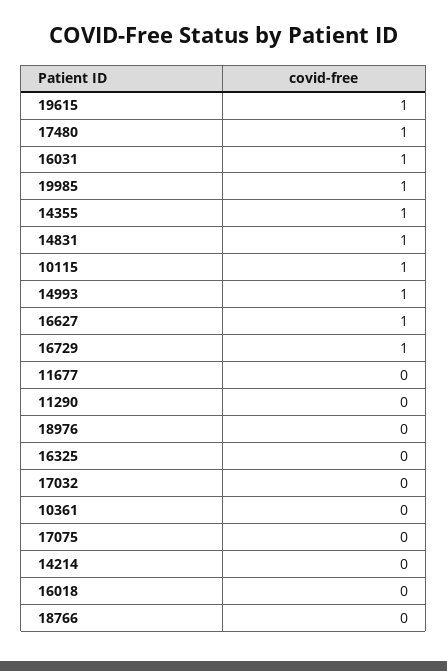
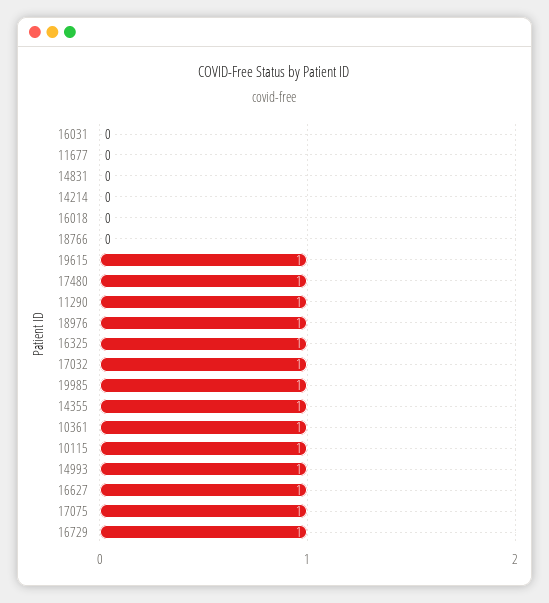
  {
    "19615": 1,
    "17480": 1,
-   "16031": 1,
+   "16031": 0,
    "19985": 1,
    "14355": 1,
-   "14831": 1,
+   "14831": 0,
    "10115": 1,
    "14993": 1,
    "16627": 1,
    "16729": 1,
    "11677": 0,
-   "11290": 0,
+   "11290": 1,
-   "18976": 0,
+   "18976": 1,
-   "16325": 0,
+   "16325": 1,
-   "17032": 0,
+   "17032": 1,
-   "10361": 0,
+   "10361": 1,
-   "17075": 0,
+   "17075": 1,
    "14214": 0,
    "16018": 0,
    "18766": 0
  }

